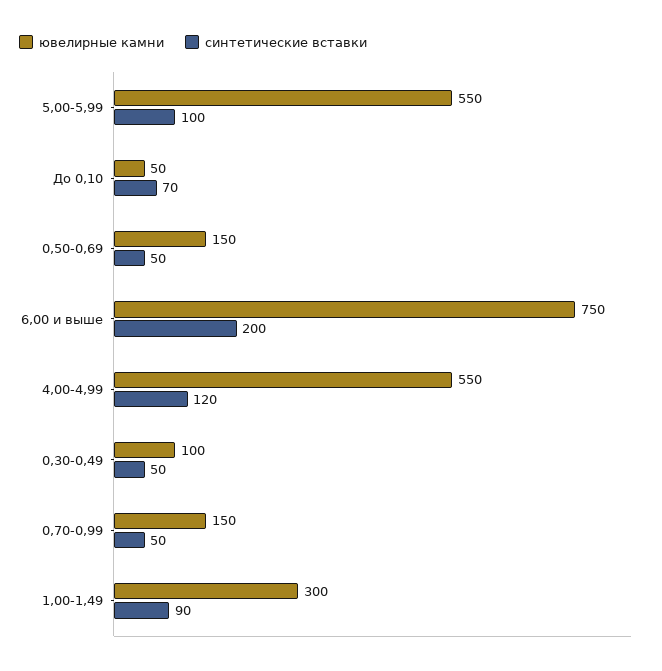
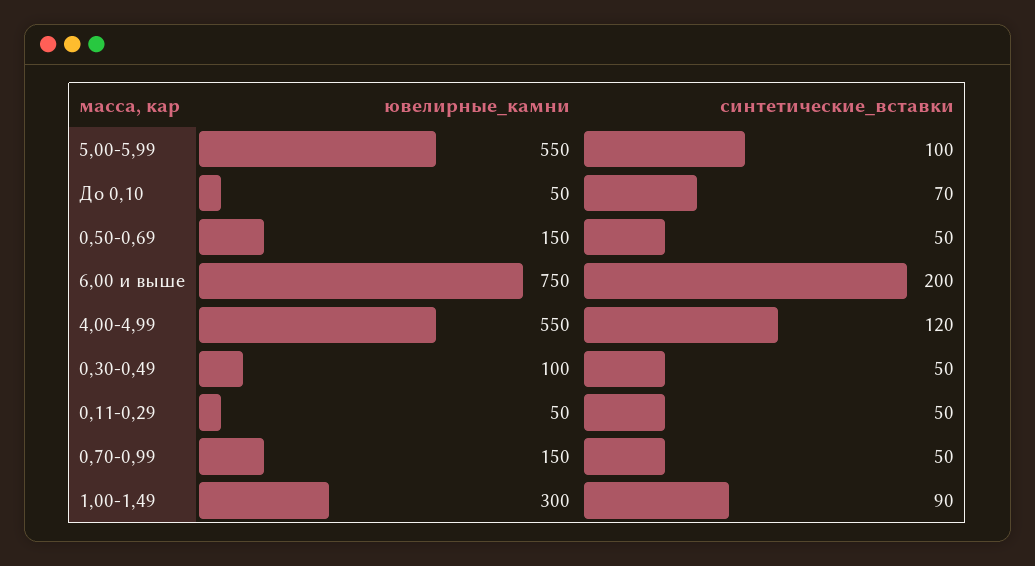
  {
    "ювелирные камни": {
      "5,00-5,99": 550,
      "До 0,10": 50,
      "0,50-0,69": 150,
      "6,00 и выше": 750,
      "4,00-4,99": 550,
      "0,30-0,49": 100,
      "0,70-0,99": 150,
-     "1,00-1,49": 300
+     "1,00-1,49": 300,
+     "0,11-0,29": 50
    },
    "синтетические вставки": {
      "5,00-5,99": 100,
      "До 0,10": 70,
      "0,50-0,69": 50,
      "6,00 и выше": 200,
      "4,00-4,99": 120,
      "0,30-0,49": 50,
      "0,70-0,99": 50,
-     "1,00-1,49": 90
+     "1,00-1,49": 90,
+     "0,11-0,29": 50
    }
  }

